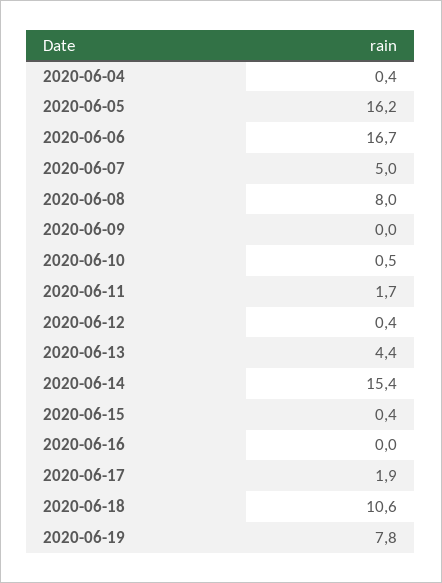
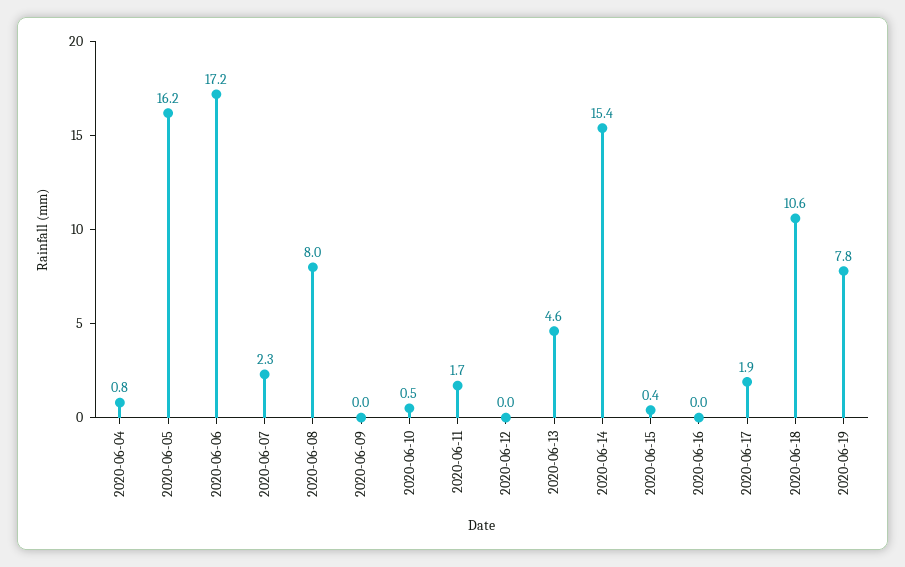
  {
-   "2020-06-04": 0.4,
+   "2020-06-04": 0.8,
    "2020-06-05": 16.2,
-   "2020-06-06": 16.7,
+   "2020-06-06": 17.2,
-   "2020-06-07": 5,
+   "2020-06-07": 2.3,
    "2020-06-08": 8,
    "2020-06-09": 0,
    "2020-06-10": 0.5,
    "2020-06-11": 1.7,
-   "2020-06-12": 0.4,
+   "2020-06-12": 0,
-   "2020-06-13": 4.4,
+   "2020-06-13": 4.6,
    "2020-06-14": 15.4,
    "2020-06-15": 0.4,
    "2020-06-16": 0,
    "2020-06-17": 1.9,
    "2020-06-18": 10.6,
    "2020-06-19": 7.8
  }

